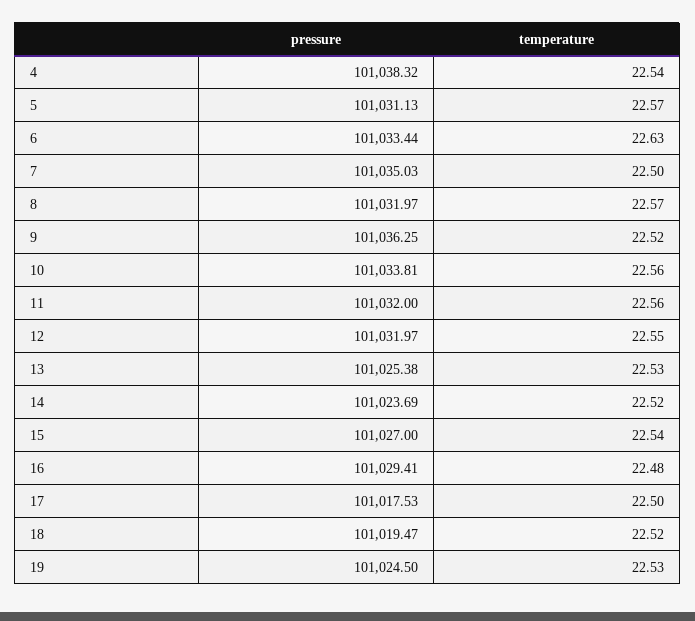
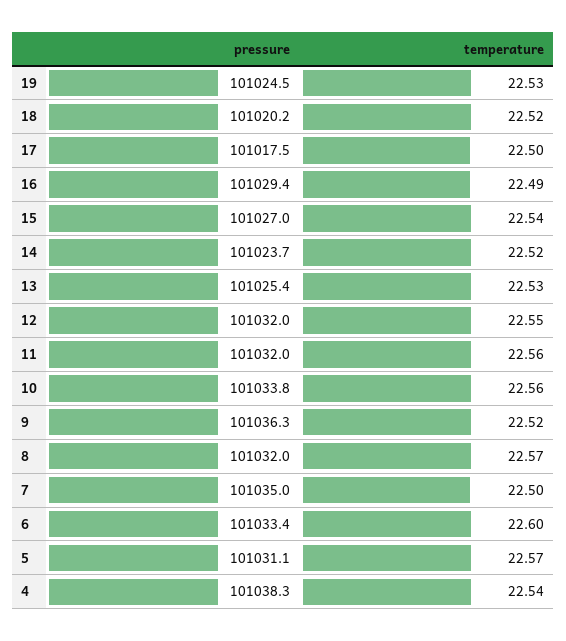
  {
    "pressure": {
      "4": 101038.32,
      "5": 101031.13,
      "6": 101033.44,
      "7": 101035.03,
      "8": 101031.97,
      "9": 101036.25,
      "10": 101033.81,
      "11": 101032,
      "12": 101031.97,
      "13": 101025.38,
      "14": 101023.69,
      "15": 101027,
      "16": 101029.41,
      "17": 101017.53,
-     "18": 101019.47,
+     "18": 101020.2,
      "19": 101024.5
    },
    "temperature": {
      "4": 22.54,
      "5": 22.57,
-     "6": 22.63,
+     "6": 22.6,
      "7": 22.5,
      "8": 22.57,
      "9": 22.52,
      "10": 22.56,
      "11": 22.56,
      "12": 22.55,
      "13": 22.53,
      "14": 22.52,
      "15": 22.54,
-     "16": 22.48,
+     "16": 22.49,
      "17": 22.5,
      "18": 22.52,
      "19": 22.53
    }
  }

